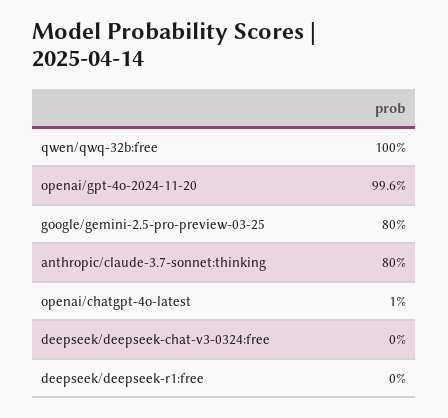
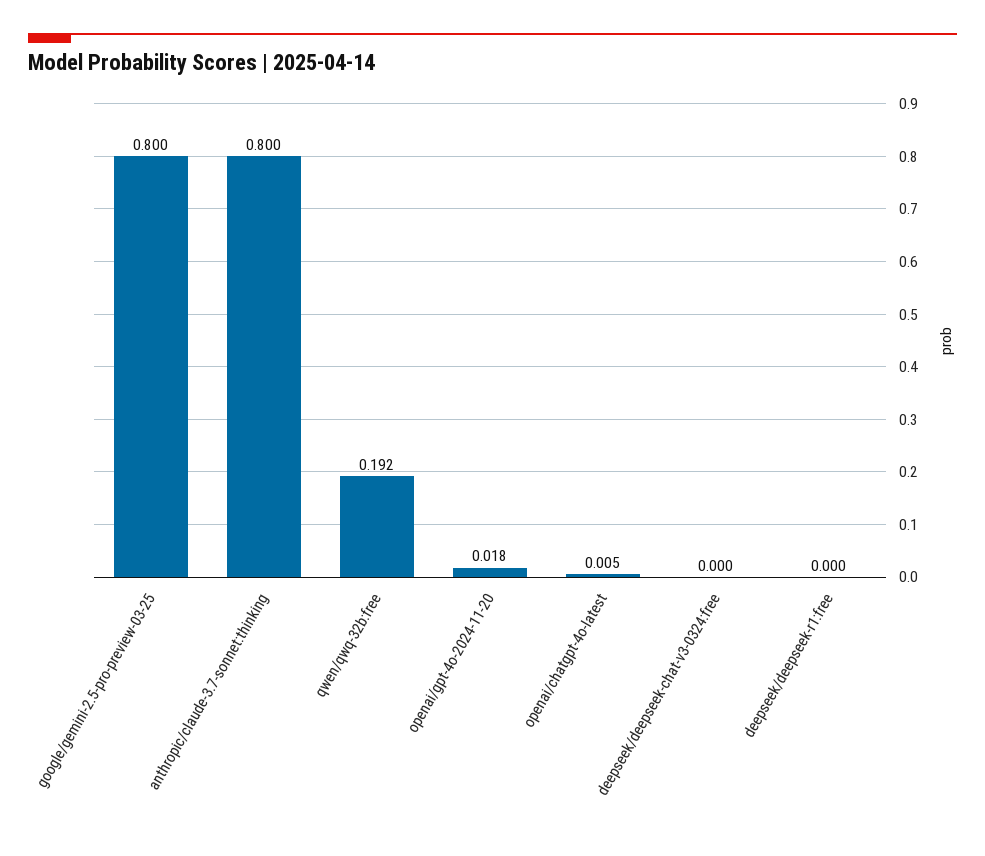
  {
-   "qwen/qwq-32b:free": 1,
+   "qwen/qwq-32b:free": 0.192,
-   "openai/gpt-4o-2024-11-20": 0.996,
+   "openai/gpt-4o-2024-11-20": 0.018,
    "google/gemini-2.5-pro-preview-03-25": 0.8,
    "anthropic/claude-3.7-sonnet:thinking": 0.8,
-   "openai/chatgpt-4o-latest": 0.01,
+   "openai/chatgpt-4o-latest": 0.005,
    "deepseek/deepseek-chat-v3-0324:free": 0,
    "deepseek/deepseek-r1:free": 0
  }

